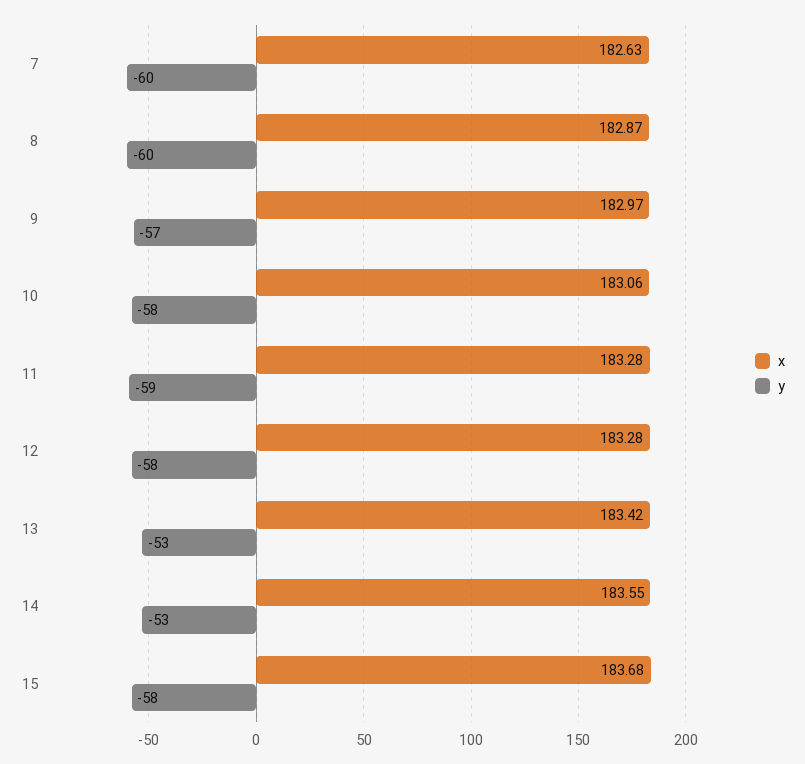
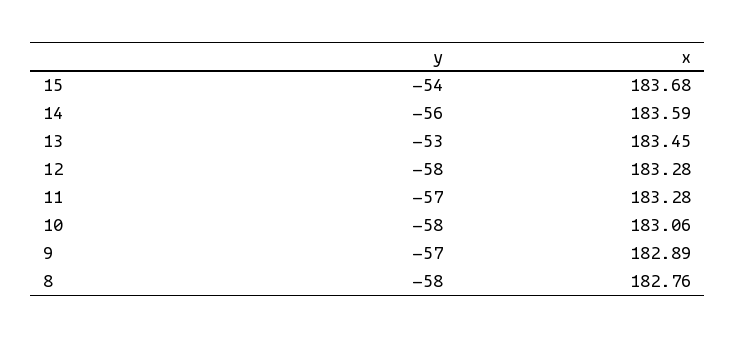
  {
    "x": {
-     "7": 182.63,
-     "8": 182.87,
+     "8": 182.76,
-     "9": 182.97,
+     "9": 182.89,
      "10": 183.06,
      "11": 183.28,
      "12": 183.28,
-     "13": 183.42,
+     "13": 183.45,
-     "14": 183.55,
+     "14": 183.59,
      "15": 183.68
    },
    "y": {
-     "7": -60,
-     "8": -60,
+     "8": -58,
      "9": -57,
      "10": -58,
-     "11": -59,
+     "11": -57,
      "12": -58,
      "13": -53,
-     "14": -53,
+     "14": -56,
-     "15": -58
+     "15": -54
    }
  }

